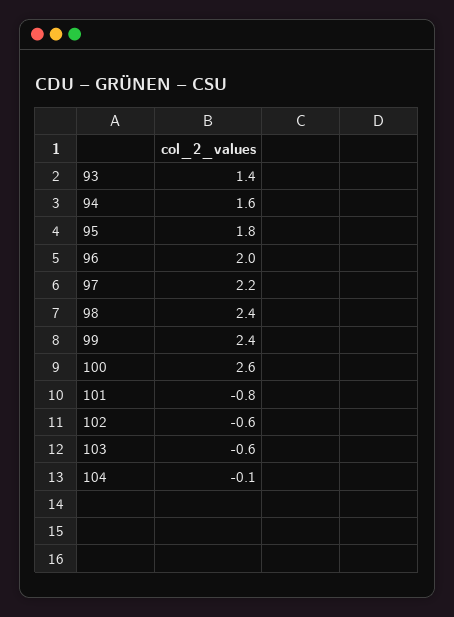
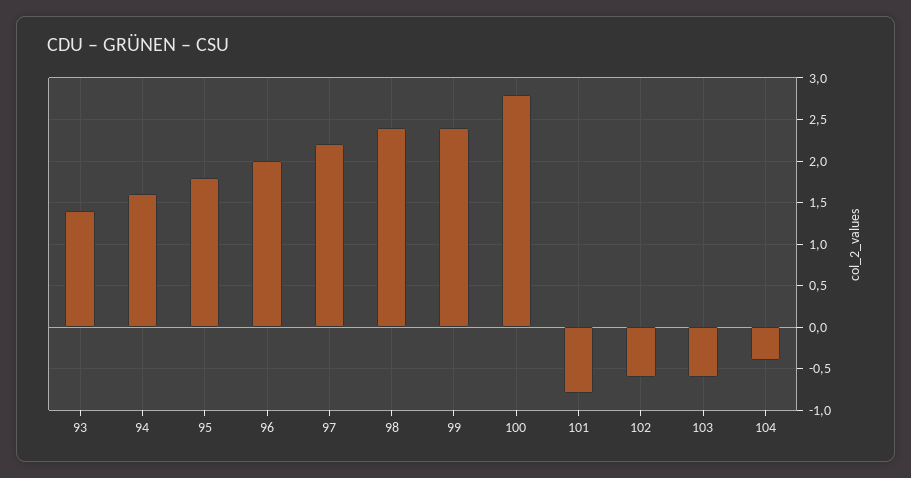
  {
    "93": 1.4,
    "94": 1.6,
    "95": 1.8,
    "96": 2,
    "97": 2.2,
    "98": 2.4,
    "99": 2.4,
-   "100": 2.6,
+   "100": 2.8,
    "101": -0.8,
    "102": -0.6,
    "103": -0.6,
-   "104": -0.1
+   "104": -0.4
  }

